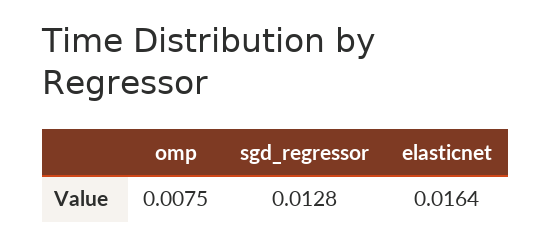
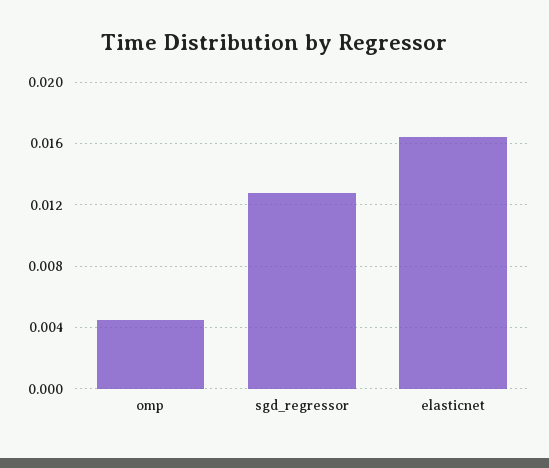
  {
-   "omp": 0.0075,
+   "omp": 0.0045,
    "sgd_regressor": 0.0128,
    "elasticnet": 0.0164
  }

